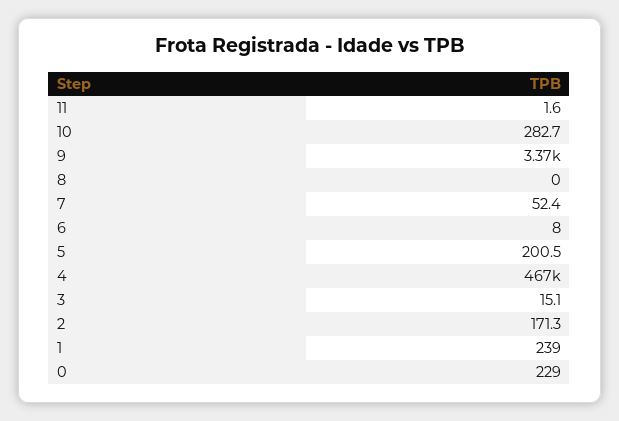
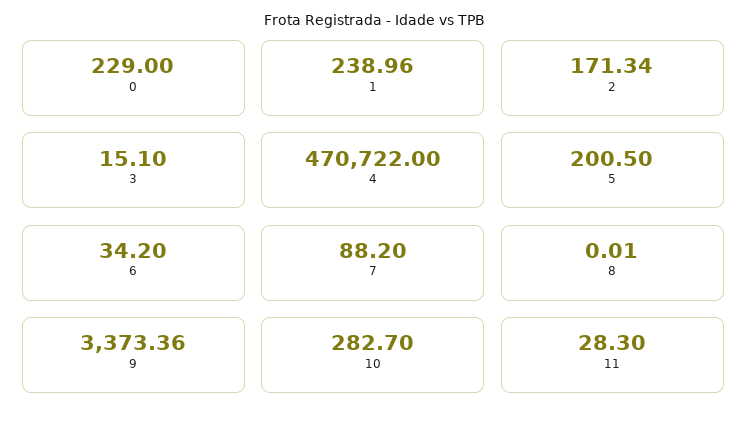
  {
-   "11": 1.6,
+   "11": 28.3,
    "10": 282.7,
    "9": 3373.36,
    "8": 0.01,
-   "7": 52.4,
+   "7": 88.2,
-   "6": 8,
+   "6": 34.2,
    "5": 200.5,
-   "4": 467000,
+   "4": 470722,
    "3": 15.1,
    "2": 171.34,
    "1": 238.96,
    "0": 229
  }

